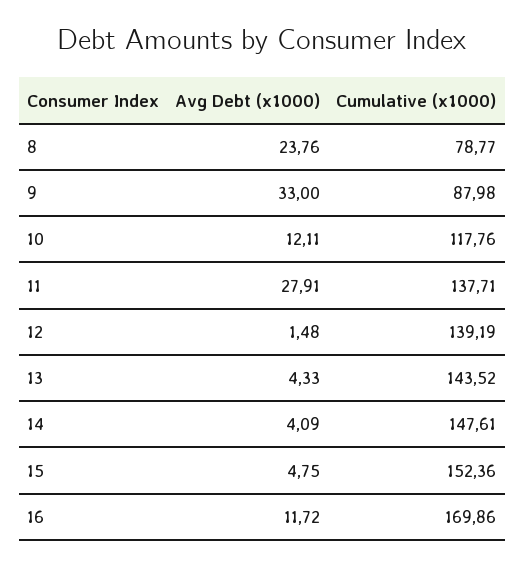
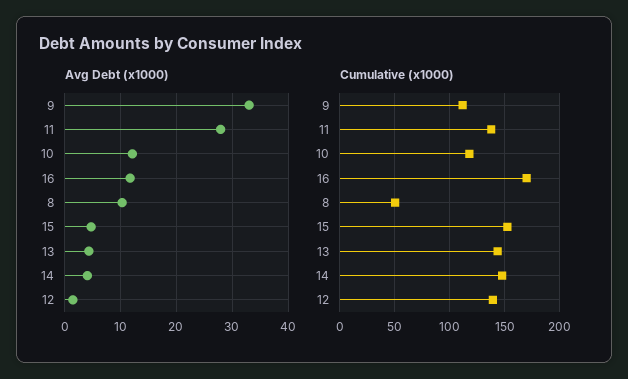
  {
    "Avg Debt (x1000)": {
-     "8": 23.76,
+     "8": 10,
      "9": 33,
      "10": 12.11,
      "11": 27.91,
      "12": 1.48,
      "13": 4.33,
      "14": 4.09,
      "15": 4.75,
      "16": 11.72
    },
    "Cumulative (x1000)": {
-     "8": 78.77,
+     "8": 50,
-     "9": 87.98,
+     "9": 110,
      "10": 117.76,
      "11": 137.71,
      "12": 139.19,
      "13": 143.52,
      "14": 147.61,
      "15": 152.36,
      "16": 169.86
    }
  }

